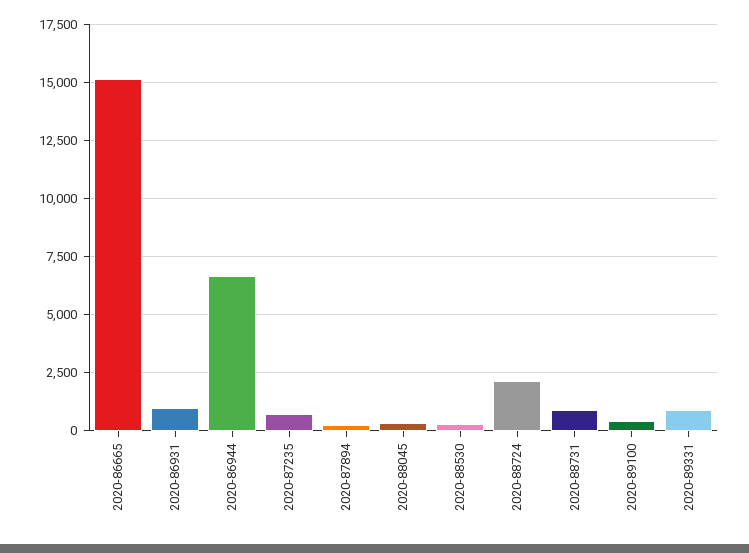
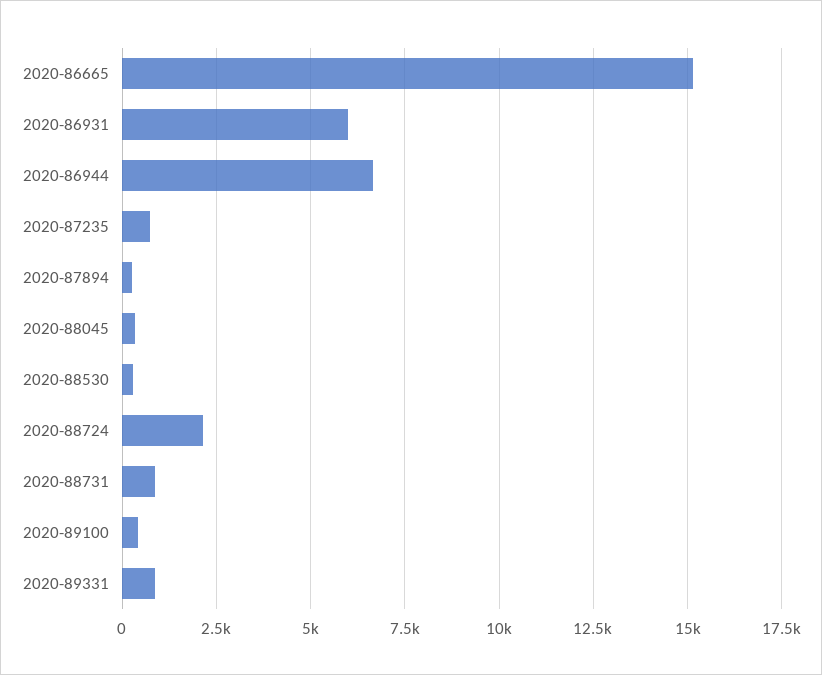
  {
    "2020-86665": 15250,
-   "2020-86931": 1000,
+   "2020-86931": 6000,
    "2020-86944": 6750,
    "2020-87235": 750,
    "2020-87894": 250,
    "2020-88045": 250,
    "2020-88530": 250,
    "2020-88724": 2250,
    "2020-88731": 1000,
    "2020-89100": 500,
    "2020-89331": 1000
  }

